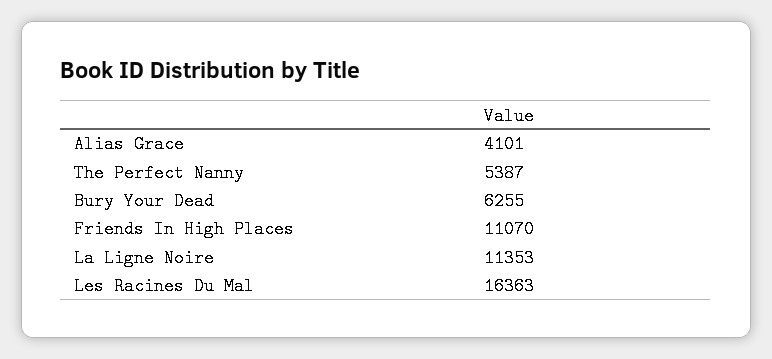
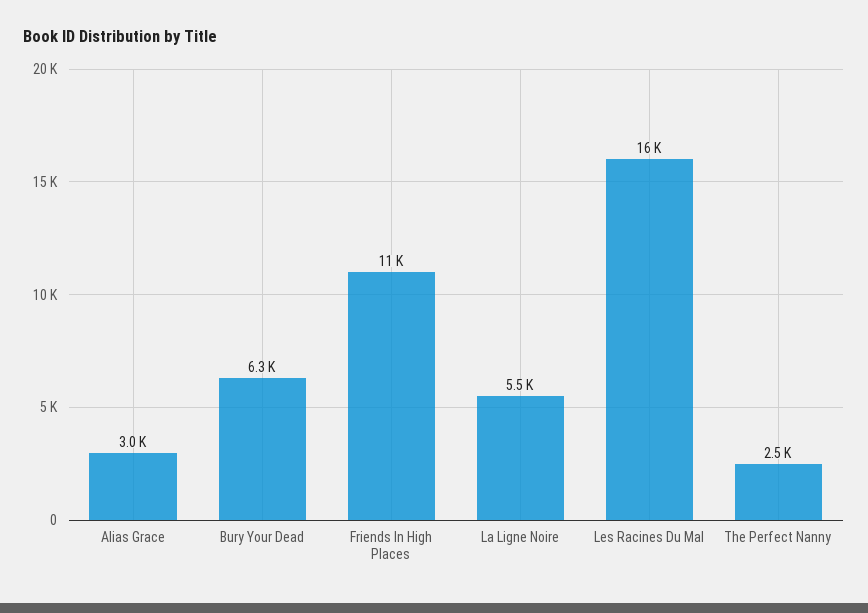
  {
-   "Alias Grace": 4101,
+   "Alias Grace": 3000,
-   "The Perfect Nanny": 5387,
+   "The Perfect Nanny": 2500,
    "Bury Your Dead": 6255,
    "Friends In High Places": 11070,
-   "La Ligne Noire": 11353,
+   "La Ligne Noire": 5500,
    "Les Racines Du Mal": 16363
  }

